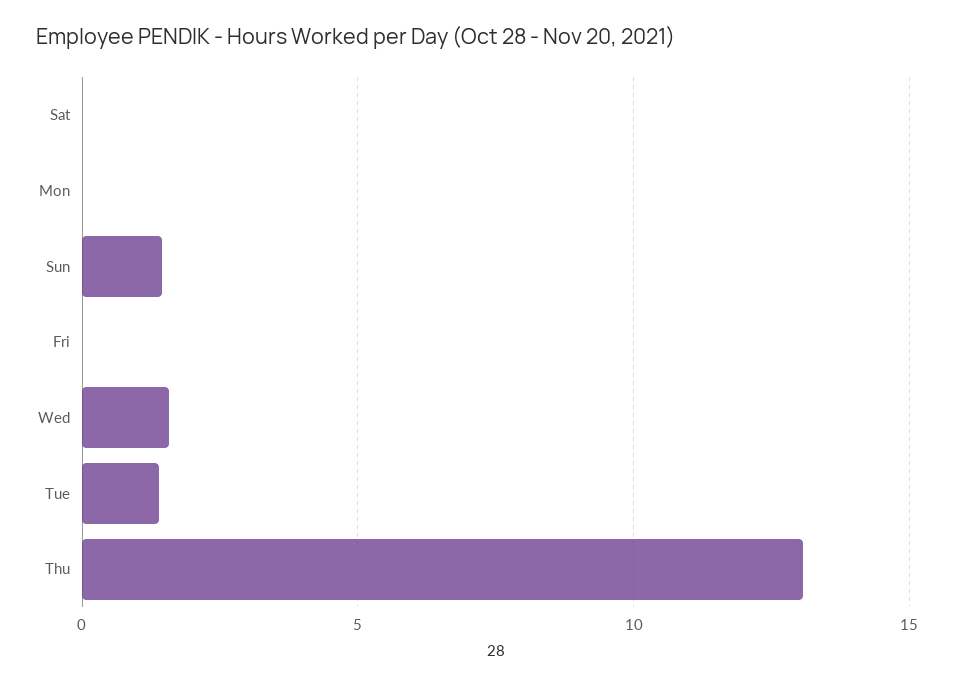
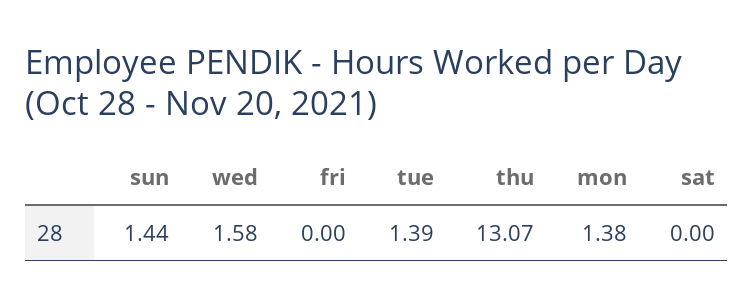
  {
    "Sat": 0,
-   "Mon": 0,
+   "Mon": 1.38,
    "Sun": 1.44,
    "Fri": 0,
    "Wed": 1.58,
    "Tue": 1.39,
    "Thu": 13.07
  }

